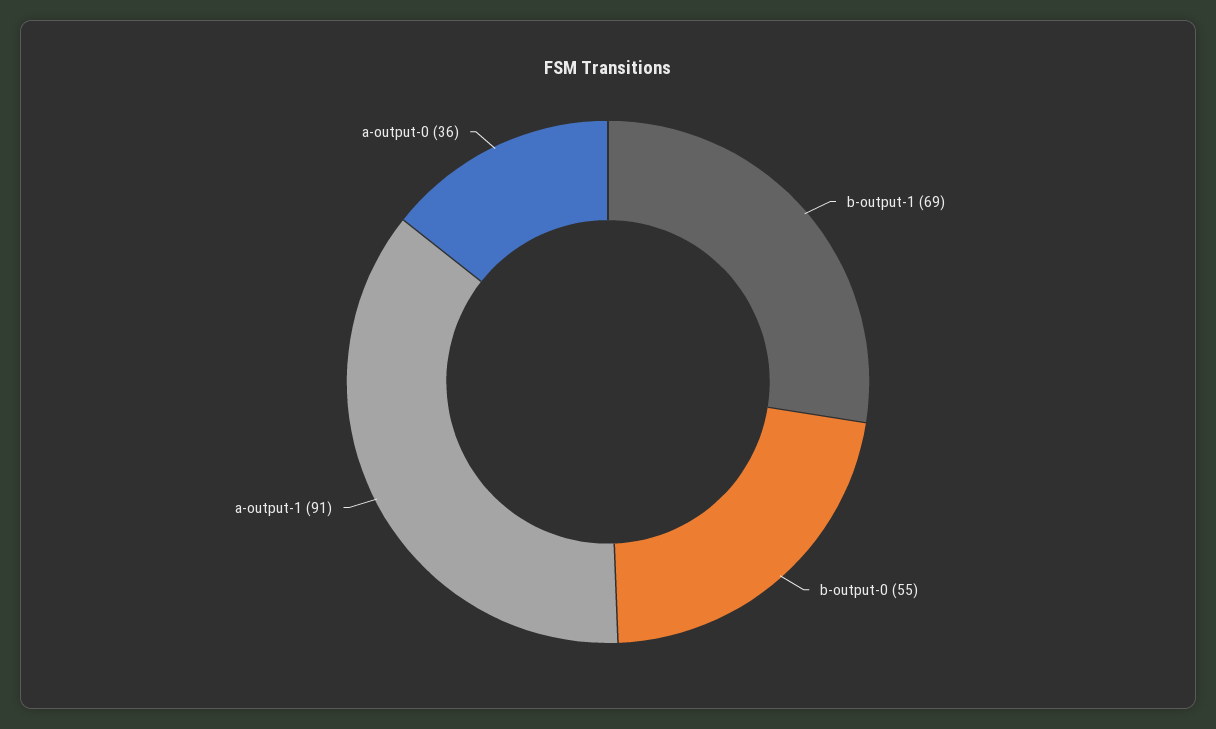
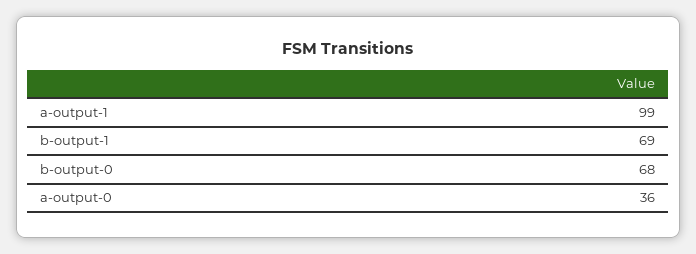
  {
    "b-output-1": 69,
-   "b-output-0": 55,
+   "b-output-0": 68,
-   "a-output-1": 91,
+   "a-output-1": 99,
    "a-output-0": 36
  }

